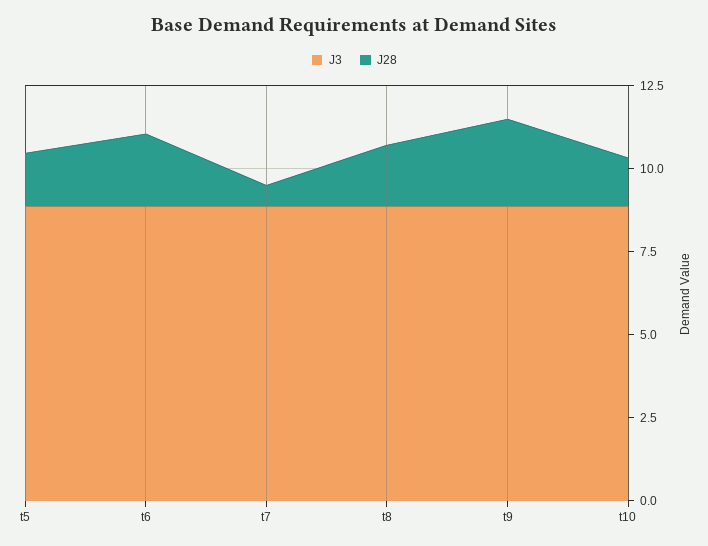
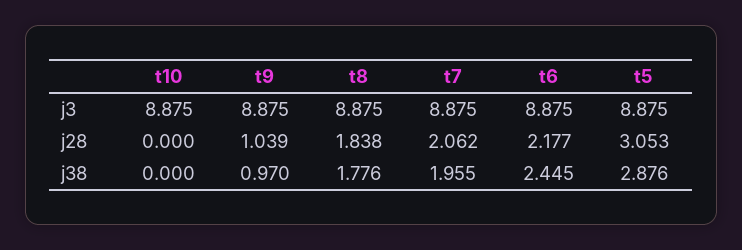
  {
    "J3": {
      "t5": 8.875,
      "t6": 8.875,
      "t7": 8.875,
      "t8": 8.875,
      "t9": 8.875,
      "t10": 8.875
    },
    "J28": {
-     "t5": 1.5,
+     "t5": 3.053,
      "t6": 2.177,
-     "t7": 0.5,
+     "t7": 2.062,
      "t8": 1.838,
-     "t9": 2.5,
+     "t9": 1.039,
-     "t10": 1.5
+     "t10": 0
-   }
+   },
+   "j38": {
+     "t10": 0,
+     "t9": 0.97,
+     "t8": 1.776,
+     "t7": 1.955,
+     "t6": 2.445,
+     "t5": 2.876
+   }
  }

